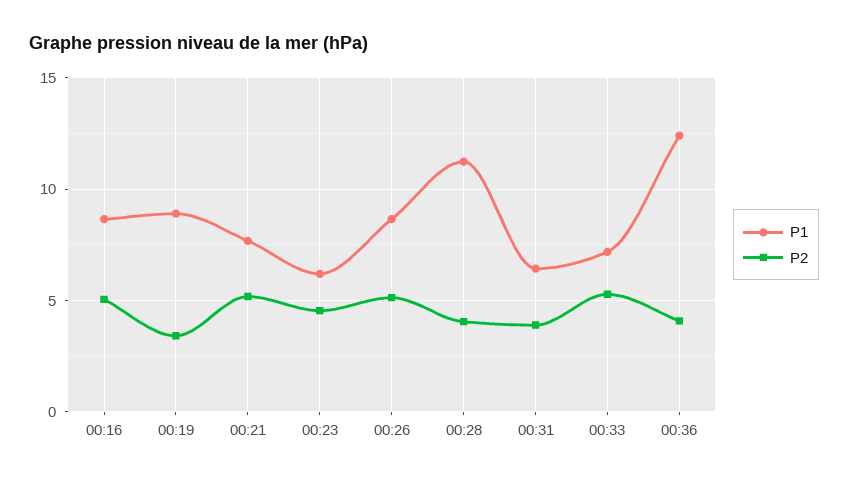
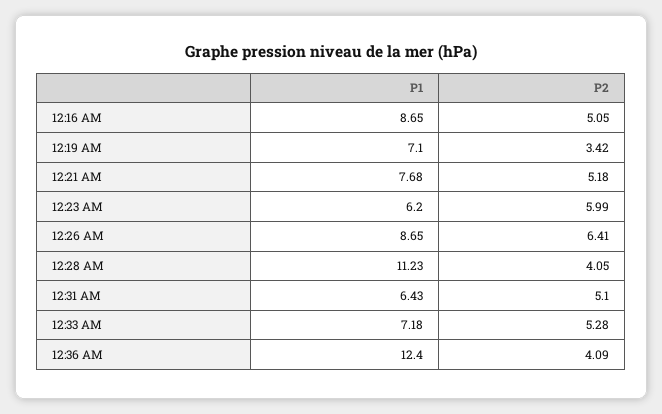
  {
    "P1": {
      "00:16": 8.65,
-     "00:19": 9,
+     "00:19": 7.1,
      "00:21": 7.68,
      "00:23": 6.2,
      "00:26": 8.65,
      "00:28": 11.23,
      "00:31": 6.43,
      "00:33": 7.18,
      "00:36": 12.4
    },
    "P2": {
      "00:16": 5.05,
      "00:19": 3.42,
      "00:21": 5.18,
-     "00:23": 4.5,
+     "00:23": 5.99,
-     "00:26": 5,
+     "00:26": 6.41,
      "00:28": 4.05,
-     "00:31": 4,
+     "00:31": 5.1,
      "00:33": 5.28,
      "00:36": 4.09
    }
  }

